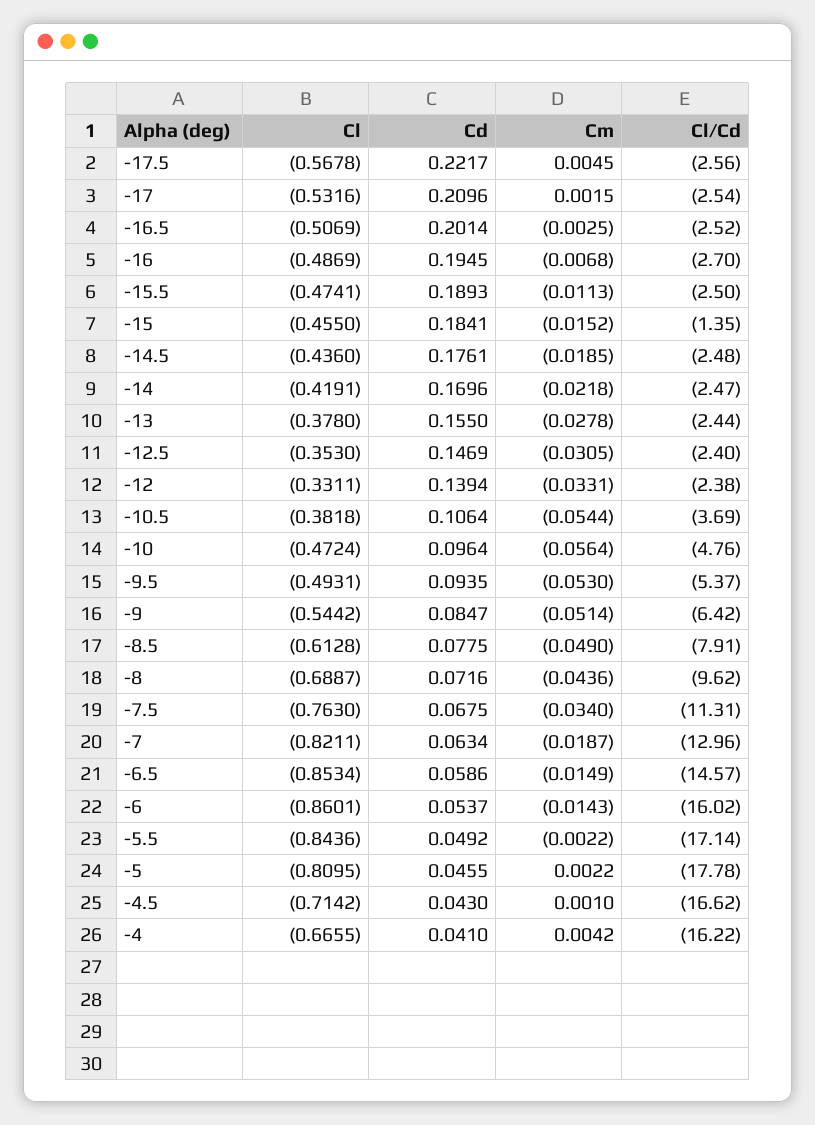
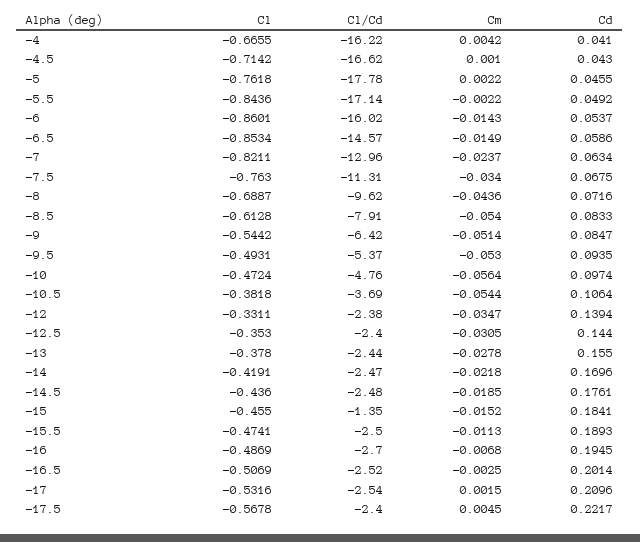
  {
    "Cl": {
      "-17.5": -0.5678,
      "-17": -0.5316,
      "-16.5": -0.5069,
      "-16": -0.4869,
      "-15.5": -0.4741,
      "-15": -0.455,
      "-14.5": -0.436,
      "-14": -0.4191,
      "-13": -0.378,
      "-12.5": -0.353,
      "-12": -0.3311,
      "-10.5": -0.3818,
      "-10": -0.4724,
      "-9.5": -0.4931,
      "-9": -0.5442,
      "-8.5": -0.6128,
      "-8": -0.6887,
      "-7.5": -0.763,
      "-7": -0.8211,
      "-6.5": -0.8534,
      "-6": -0.8601,
      "-5.5": -0.8436,
-     "-5": -0.8095,
+     "-5": -0.7618,
      "-4.5": -0.7142,
      "-4": -0.6655
    },
    "Cd": {
      "-17.5": 0.2217,
      "-17": 0.2096,
      "-16.5": 0.2014,
      "-16": 0.1945,
      "-15.5": 0.1893,
      "-15": 0.1841,
      "-14.5": 0.1761,
      "-14": 0.1696,
      "-13": 0.155,
-     "-12.5": 0.1469,
+     "-12.5": 0.144,
      "-12": 0.1394,
      "-10.5": 0.1064,
-     "-10": 0.0964,
+     "-10": 0.0974,
      "-9.5": 0.0935,
      "-9": 0.0847,
-     "-8.5": 0.0775,
+     "-8.5": 0.0833,
      "-8": 0.0716,
      "-7.5": 0.0675,
      "-7": 0.0634,
      "-6.5": 0.0586,
      "-6": 0.0537,
      "-5.5": 0.0492,
      "-5": 0.0455,
      "-4.5": 0.043,
      "-4": 0.041
    },
    "Cm": {
      "-17.5": 0.0045,
      "-17": 0.0015,
      "-16.5": -0.0025,
      "-16": -0.0068,
      "-15.5": -0.0113,
      "-15": -0.0152,
      "-14.5": -0.0185,
      "-14": -0.0218,
      "-13": -0.0278,
      "-12.5": -0.0305,
-     "-12": -0.0331,
+     "-12": -0.0347,
      "-10.5": -0.0544,
      "-10": -0.0564,
      "-9.5": -0.053,
      "-9": -0.0514,
-     "-8.5": -0.049,
+     "-8.5": -0.054,
      "-8": -0.0436,
      "-7.5": -0.034,
-     "-7": -0.0187,
+     "-7": -0.0237,
      "-6.5": -0.0149,
      "-6": -0.0143,
      "-5.5": -0.0022,
      "-5": 0.0022,
      "-4.5": 0.001,
      "-4": 0.0042
    },
    "Cl/Cd": {
-     "-17.5": -2.56,
+     "-17.5": -2.4,
      "-17": -2.54,
      "-16.5": -2.52,
      "-16": -2.7,
      "-15.5": -2.5,
      "-15": -1.35,
      "-14.5": -2.48,
      "-14": -2.47,
      "-13": -2.44,
      "-12.5": -2.4,
      "-12": -2.38,
      "-10.5": -3.69,
      "-10": -4.76,
      "-9.5": -5.37,
      "-9": -6.42,
      "-8.5": -7.91,
      "-8": -9.62,
      "-7.5": -11.31,
      "-7": -12.96,
      "-6.5": -14.57,
      "-6": -16.02,
      "-5.5": -17.14,
      "-5": -17.78,
      "-4.5": -16.62,
      "-4": -16.22
    }
  }

